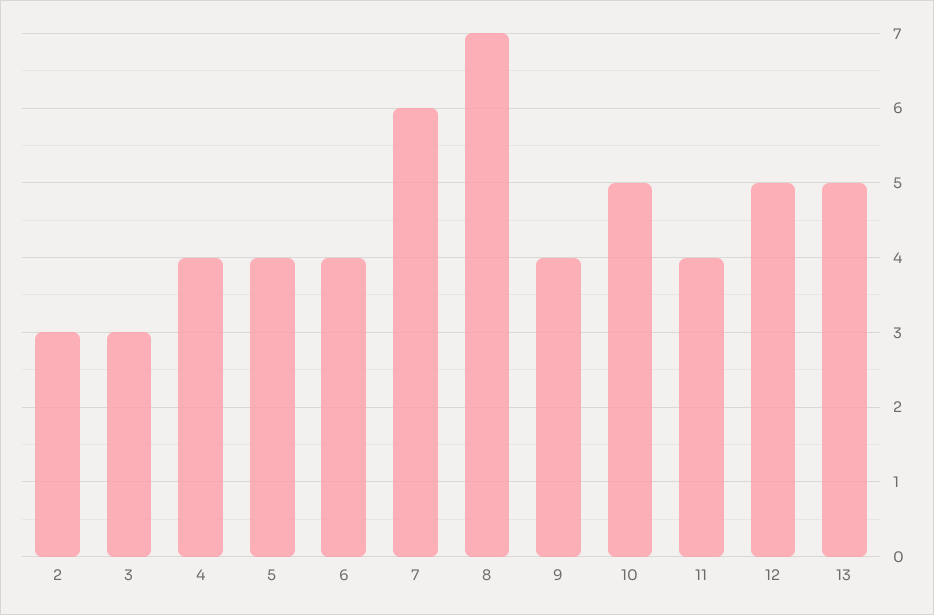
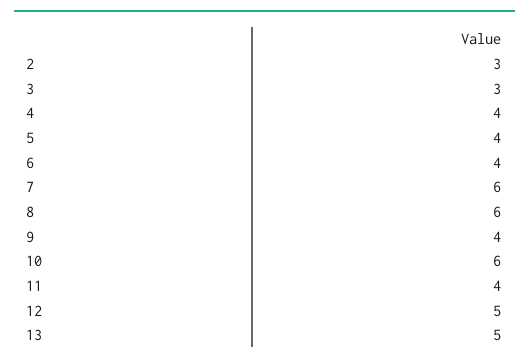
  {
    "2": 3,
    "3": 3,
    "4": 4,
    "5": 4,
    "6": 4,
    "7": 6,
-   "8": 7,
+   "8": 6,
    "9": 4,
-   "10": 5,
+   "10": 6,
    "11": 4,
    "12": 5,
    "13": 5
  }

